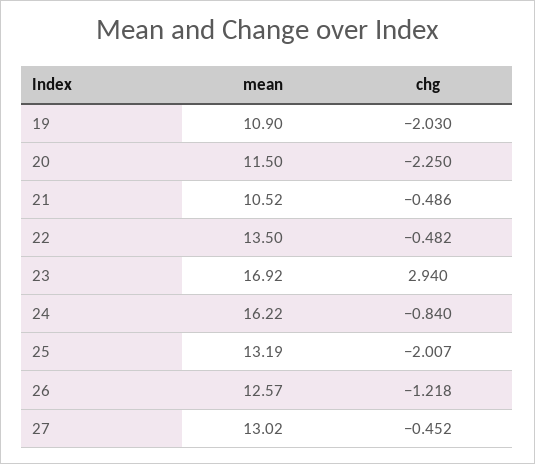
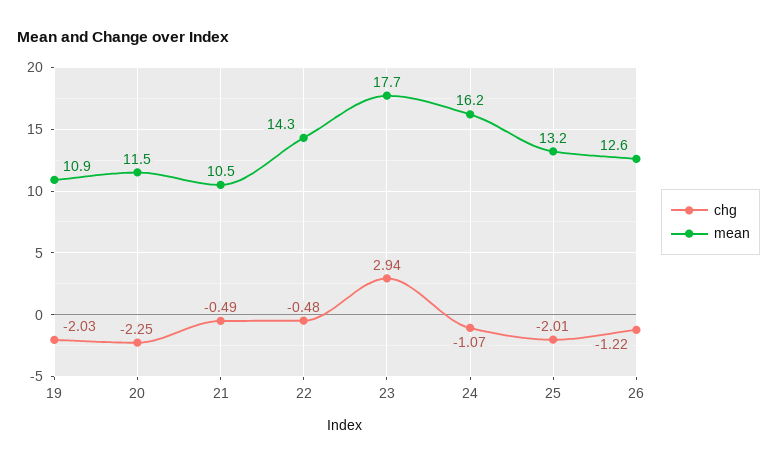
  {
    "mean": {
      "19": 10.9,
      "20": 11.5,
      "21": 10.52,
-     "22": 13.5,
+     "22": 14.3,
-     "23": 16.92,
+     "23": 17.7,
      "24": 16.22,
      "25": 13.19,
-     "26": 12.57,
+     "26": 12.57
-     "27": 13.02
    },
    "chg": {
      "19": -2.03,
      "20": -2.25,
      "21": -0.486,
      "22": -0.482,
      "23": 2.94,
-     "24": -0.84,
+     "24": -1.07,
      "25": -2.007,
-     "26": -1.218,
+     "26": -1.218
-     "27": -0.452
    }
  }

